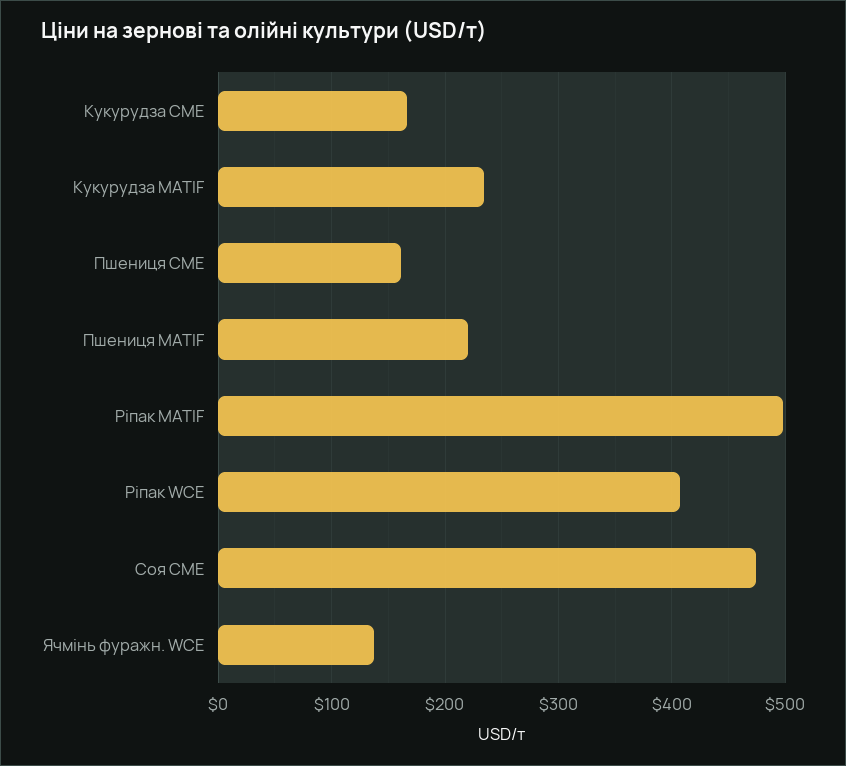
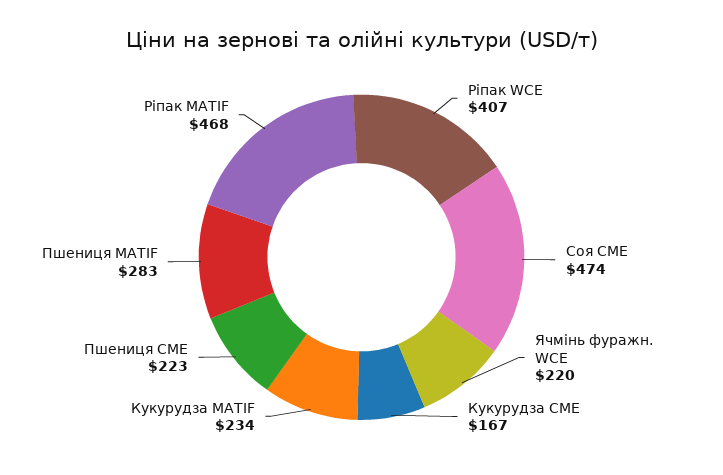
  {
    "Кукурудза CME": 167,
    "Кукурудза MATIF": 234,
-   "Пшениця CME": 160,
+   "Пшениця CME": 223,
-   "Пшениця MATIF": 220,
+   "Пшениця MATIF": 283,
-   "Ріпак MATIF": 500,
+   "Ріпак MATIF": 468,
    "Ріпак WCE": 407,
    "Соя CME": 474,
-   "Ячмінь фуражн. WCE": 140
+   "Ячмінь фуражн. WCE": 220
  }

